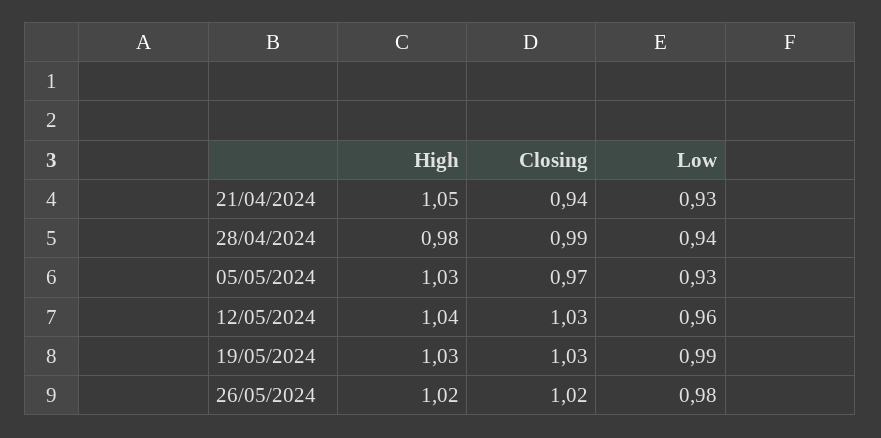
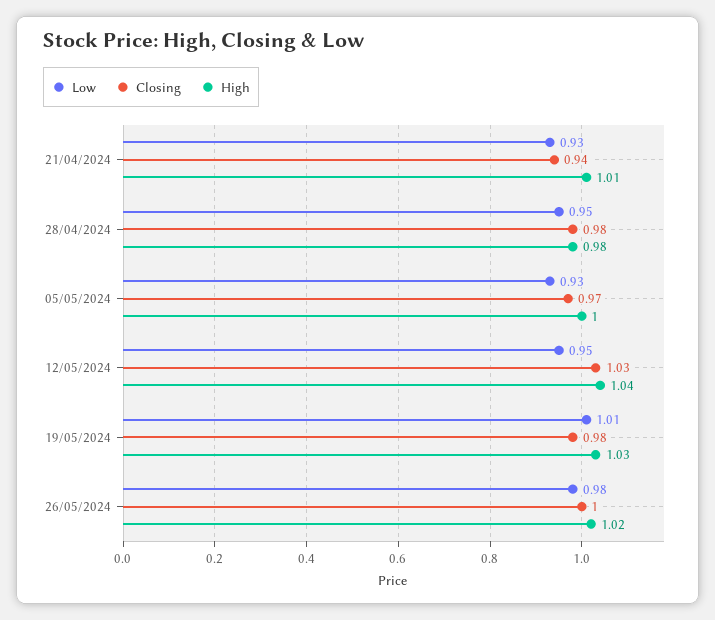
  {
    "High": {
-     "21/04/2024": 1.05,
+     "21/04/2024": 1.01,
      "28/04/2024": 0.98,
-     "05/05/2024": 1.03,
+     "05/05/2024": 1,
      "12/05/2024": 1.04,
      "19/05/2024": 1.03,
      "26/05/2024": 1.02
    },
    "Closing": {
      "21/04/2024": 0.94,
-     "28/04/2024": 0.99,
+     "28/04/2024": 0.98,
      "05/05/2024": 0.97,
      "12/05/2024": 1.03,
-     "19/05/2024": 1.03,
+     "19/05/2024": 0.98,
-     "26/05/2024": 1.02
+     "26/05/2024": 1
    },
    "Low": {
      "21/04/2024": 0.93,
-     "28/04/2024": 0.94,
+     "28/04/2024": 0.95,
      "05/05/2024": 0.93,
-     "12/05/2024": 0.96,
+     "12/05/2024": 0.95,
-     "19/05/2024": 0.99,
+     "19/05/2024": 1.01,
      "26/05/2024": 0.98
    }
  }

